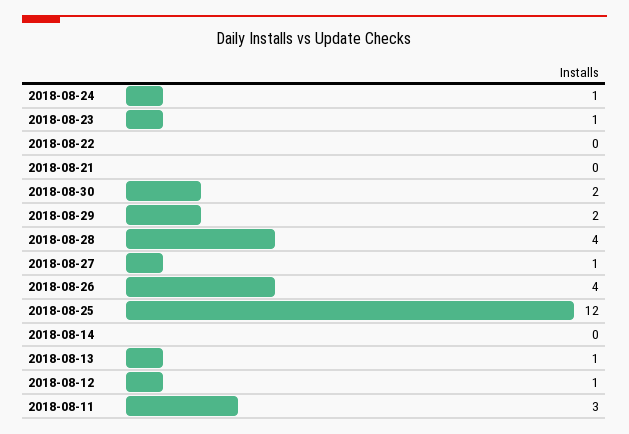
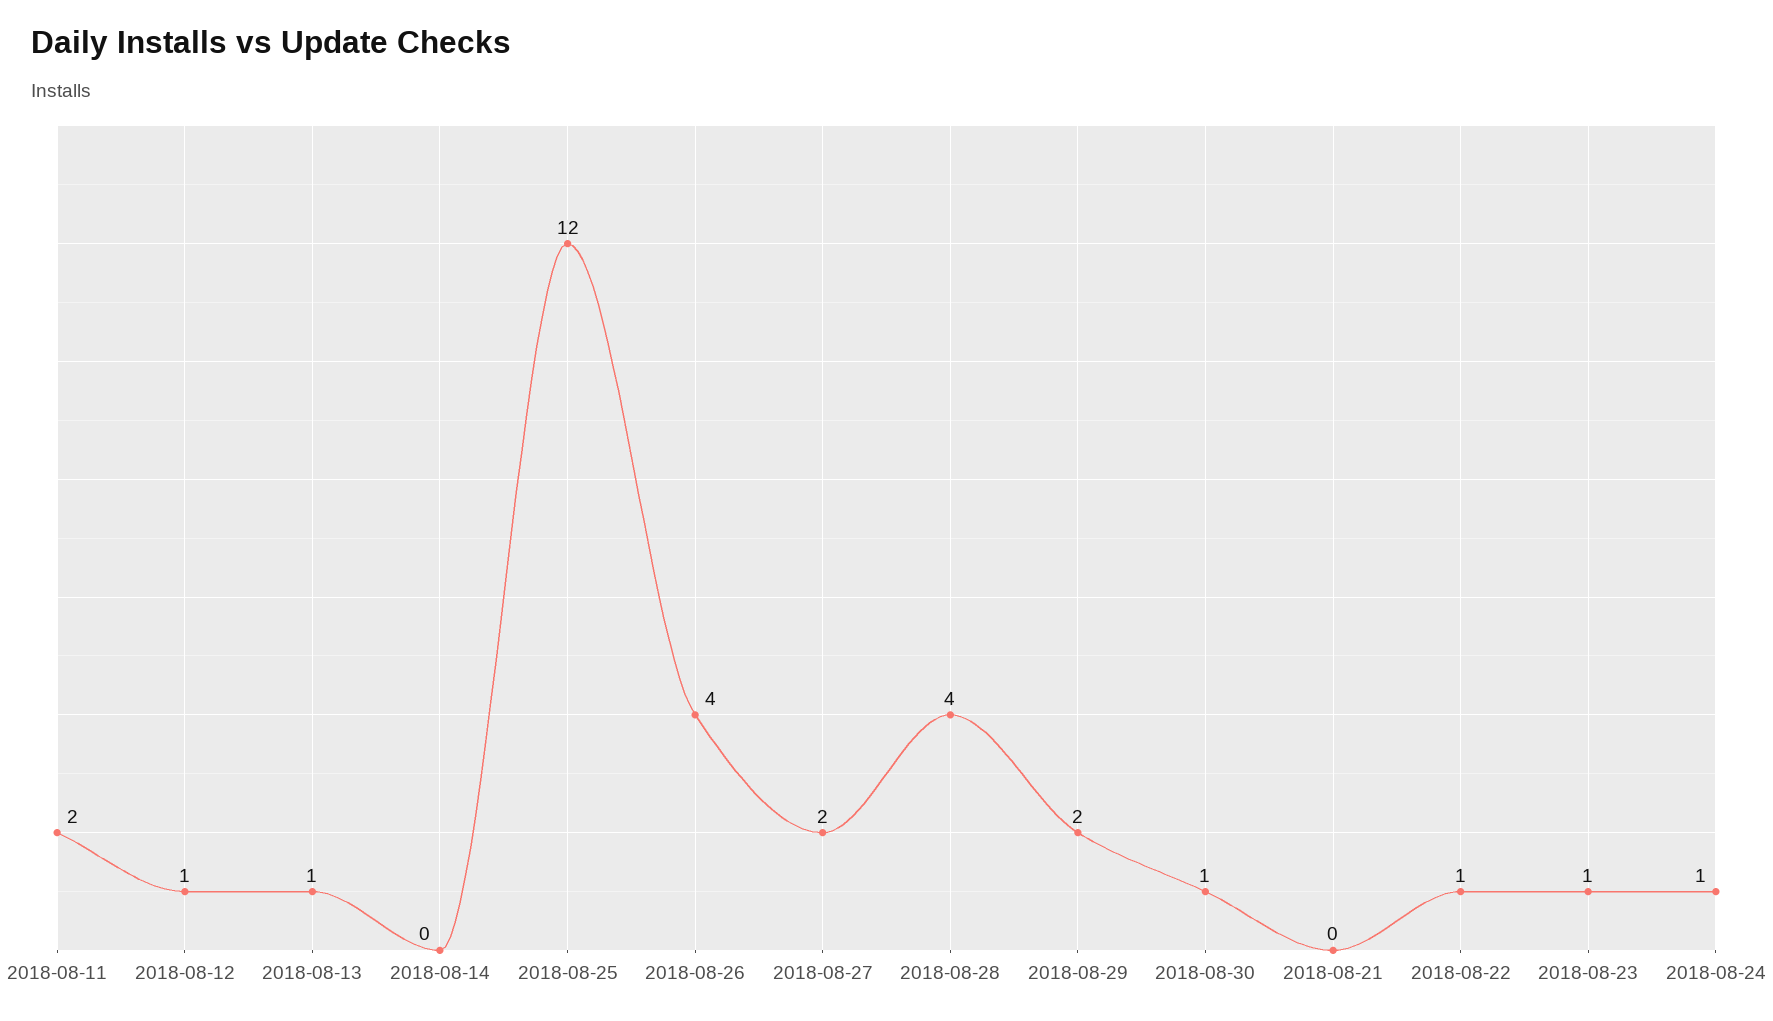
  {
    "2018-08-24": 1,
    "2018-08-23": 1,
-   "2018-08-22": 0,
+   "2018-08-22": 1,
    "2018-08-21": 0,
-   "2018-08-30": 2,
+   "2018-08-30": 1,
    "2018-08-29": 2,
    "2018-08-28": 4,
-   "2018-08-27": 1,
+   "2018-08-27": 2,
    "2018-08-26": 4,
    "2018-08-25": 12,
    "2018-08-14": 0,
    "2018-08-13": 1,
    "2018-08-12": 1,
-   "2018-08-11": 3
+   "2018-08-11": 2
  }

